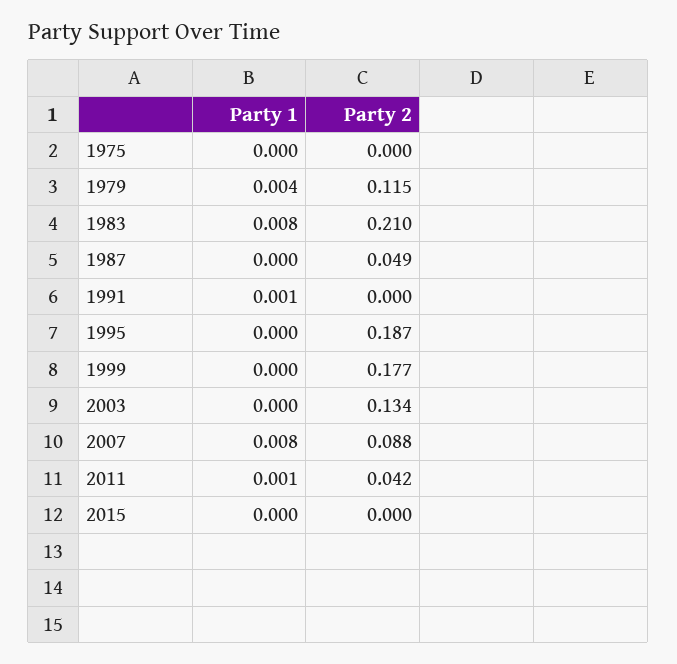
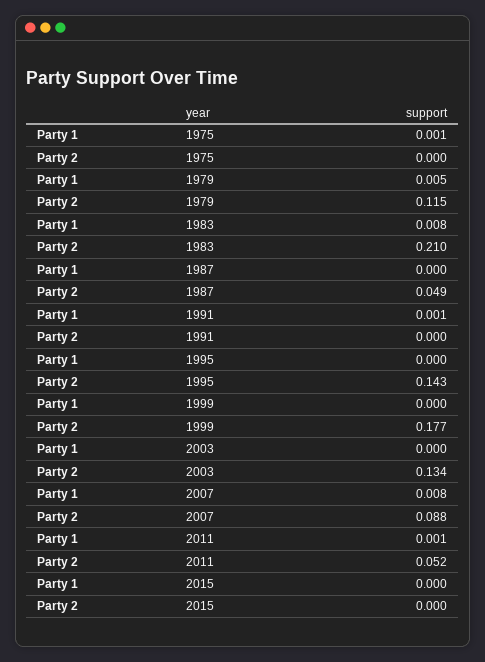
  {
    "Party 1": {
-     "1975": 0,
+     "1975": 0.001,
-     "1979": 0.004,
+     "1979": 0.005,
      "1983": 0.008,
      "1987": 0,
      "1991": 0.001,
      "1995": 0,
      "1999": 0,
      "2003": 0,
      "2007": 0.008,
      "2011": 0.001,
      "2015": 0
    },
    "Party 2": {
      "1975": 0,
      "1979": 0.115,
      "1983": 0.21,
      "1987": 0.049,
      "1991": 0,
-     "1995": 0.187,
+     "1995": 0.143,
      "1999": 0.177,
      "2003": 0.134,
      "2007": 0.088,
-     "2011": 0.042,
+     "2011": 0.052,
      "2015": 0
    }
  }

